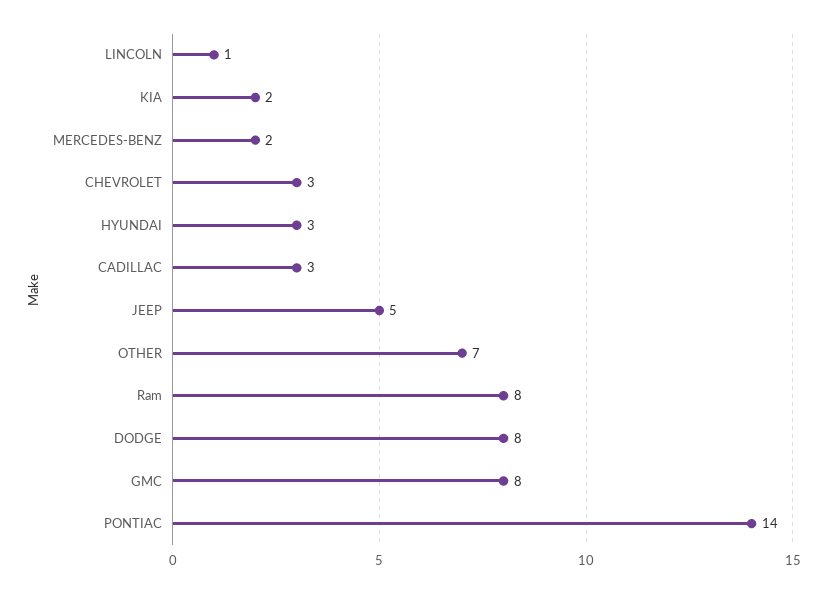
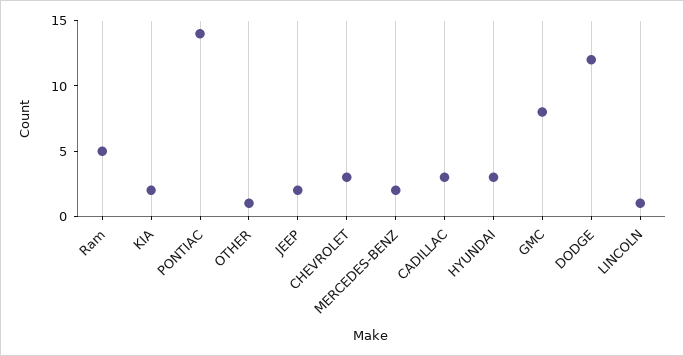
  {
    "LINCOLN": 1,
    "KIA": 2,
    "MERCEDES-BENZ": 2,
    "CHEVROLET": 3,
    "HYUNDAI": 3,
    "CADILLAC": 3,
-   "JEEP": 5,
+   "JEEP": 2,
-   "OTHER": 7,
+   "OTHER": 1,
-   "Ram": 8,
+   "Ram": 5,
-   "DODGE": 8,
+   "DODGE": 12,
    "GMC": 8,
    "PONTIAC": 14
  }

